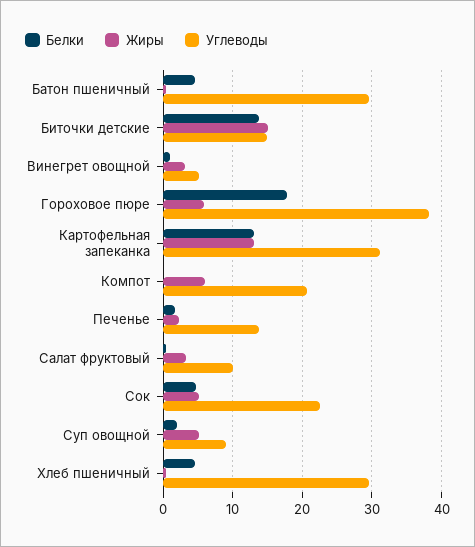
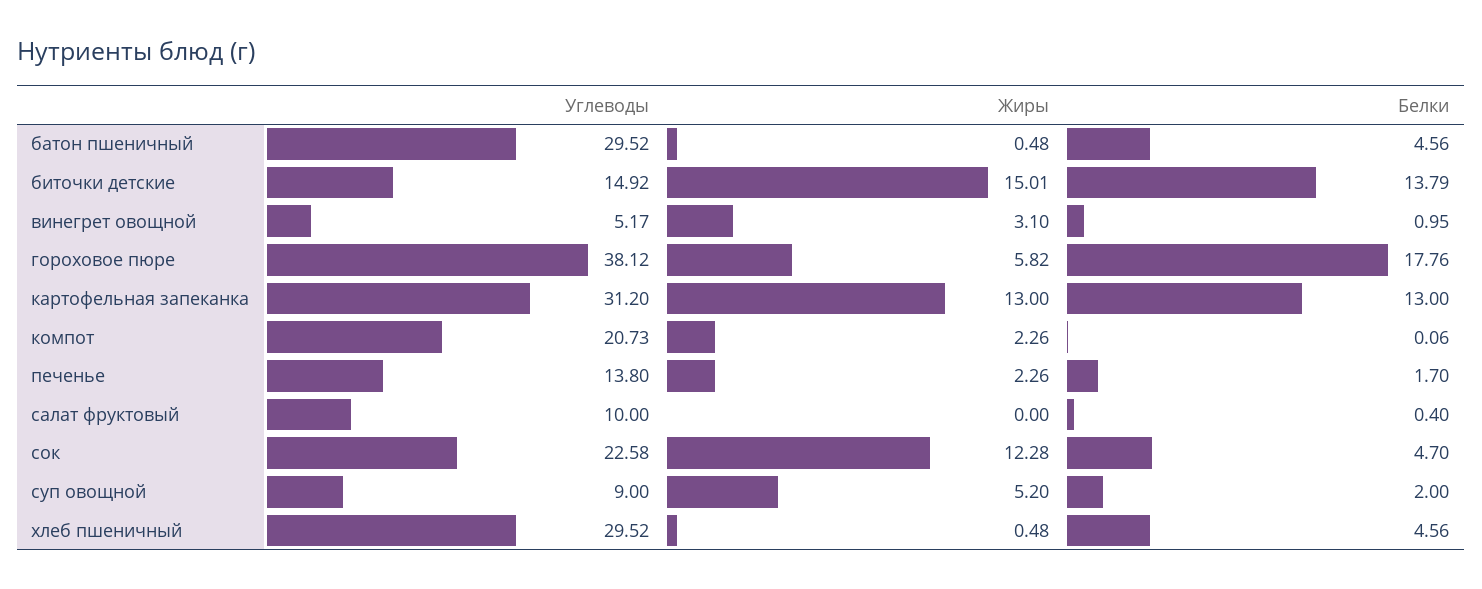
  {
    "Белки": {
      "Батон пшеничный": 4.56,
      "Биточки детские": 13.79,
      "Винегрет овощной": 0.95,
      "Гороховое пюре": 17.76,
      "Картофельная запеканка": 13,
      "Компот": 0.06,
      "Печенье": 1.7,
      "Салат фруктовый": 0.4,
      "Сок": 4.7,
      "Суп овощной": 2,
      "Хлеб пшеничный": 4.56
    },
    "Жиры": {
      "Батон пшеничный": 0.48,
      "Биточки детские": 15.01,
      "Винегрет овощной": 3.1,
      "Гороховое пюре": 5.82,
      "Картофельная запеканка": 13,
-     "Компот": 6,
+     "Компот": 2.26,
      "Печенье": 2.26,
-     "Салат фруктовый": 3,
+     "Салат фруктовый": 0,
-     "Сок": 5,
+     "Сок": 12.28,
      "Суп овощной": 5.2,
      "Хлеб пшеничный": 0.48
    },
    "Углеводы": {
      "Батон пшеничный": 29.52,
      "Биточки детские": 14.92,
      "Винегрет овощной": 5.17,
      "Гороховое пюре": 38.12,
      "Картофельная запеканка": 31.2,
      "Компот": 20.73,
      "Печенье": 13.8,
      "Салат фруктовый": 10,
      "Сок": 22.58,
      "Суп овощной": 9,
      "Хлеб пшеничный": 29.52
    }
  }

